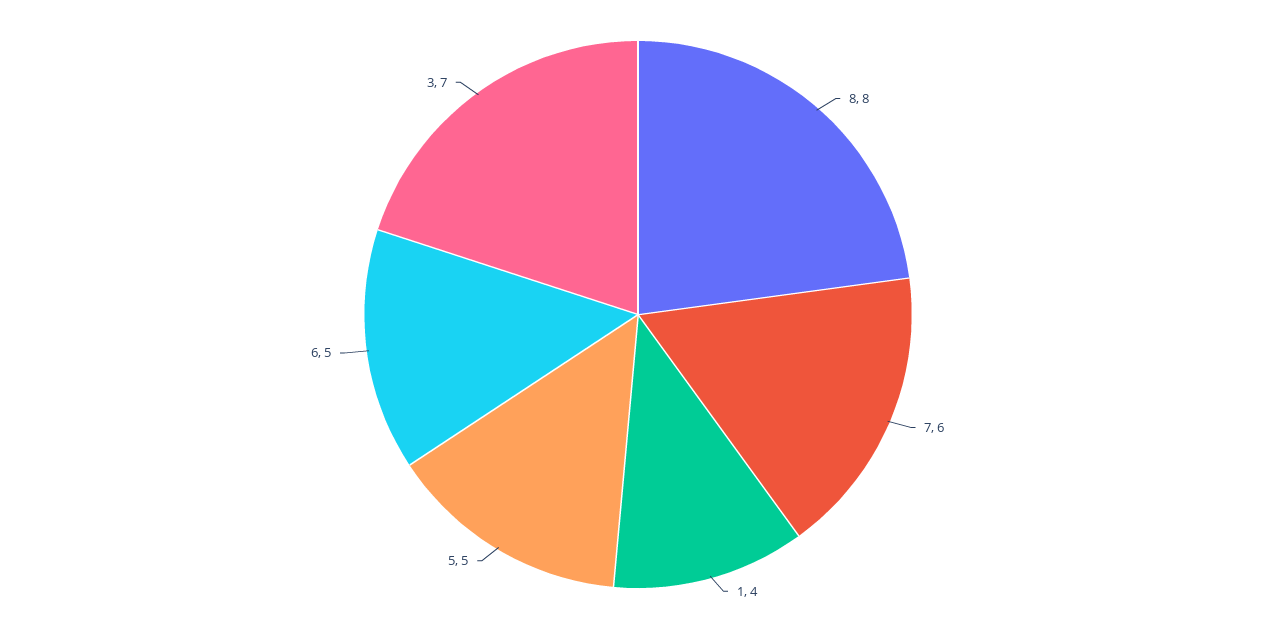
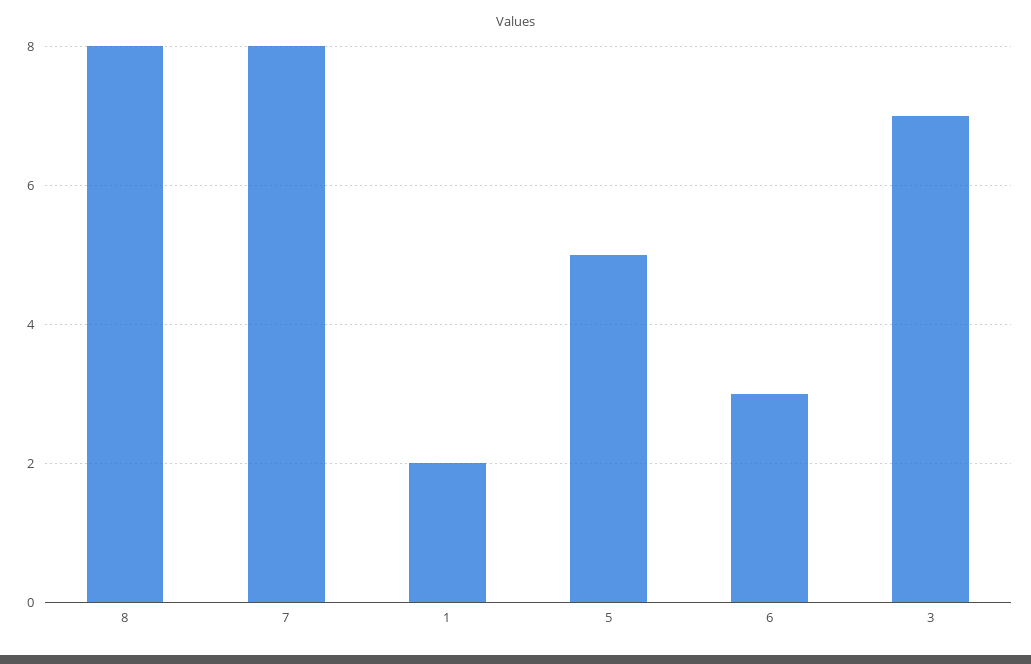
  {
    "8": 8,
-   "7": 6,
+   "7": 8,
-   "1": 4,
+   "1": 2,
    "5": 5,
-   "6": 5,
+   "6": 3,
    "3": 7
  }

